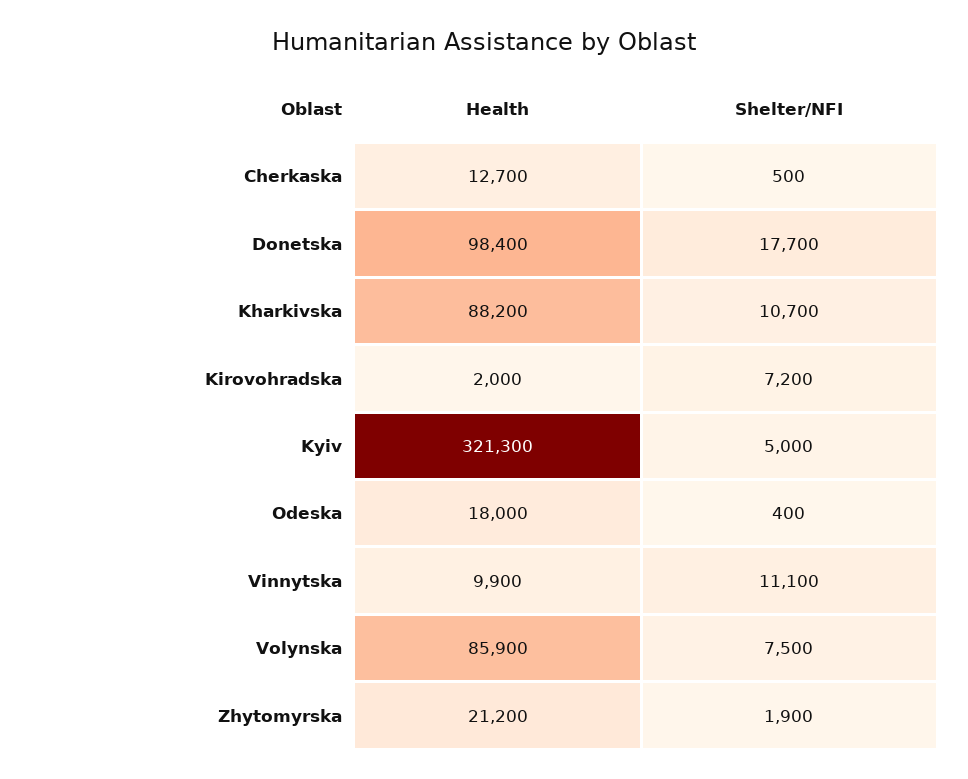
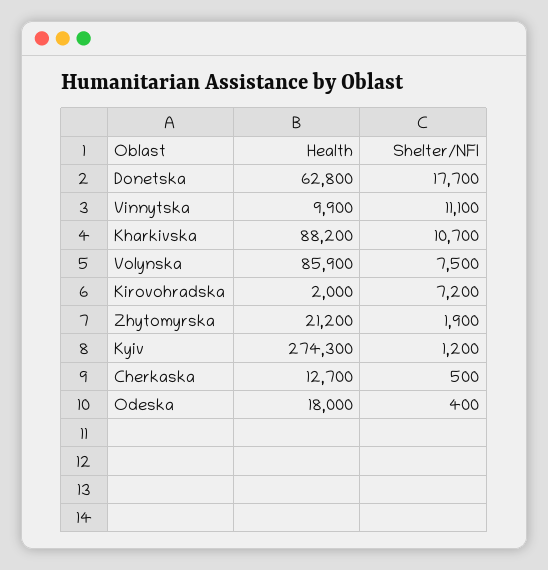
  {
    "Health": {
      "Cherkaska": 12700,
-     "Donetska": 98400,
+     "Donetska": 62800,
      "Kharkivska": 88200,
      "Kirovohradska": 2000,
-     "Kyiv": 321300,
+     "Kyiv": 274300,
      "Odeska": 18000,
      "Vinnytska": 9900,
      "Volynska": 85900,
      "Zhytomyrska": 21200
    },
    "Shelter/NFI": {
      "Cherkaska": 500,
      "Donetska": 17700,
      "Kharkivska": 10700,
      "Kirovohradska": 7200,
-     "Kyiv": 5000,
+     "Kyiv": 1200,
      "Odeska": 400,
      "Vinnytska": 11100,
      "Volynska": 7500,
      "Zhytomyrska": 1900
    }
  }

